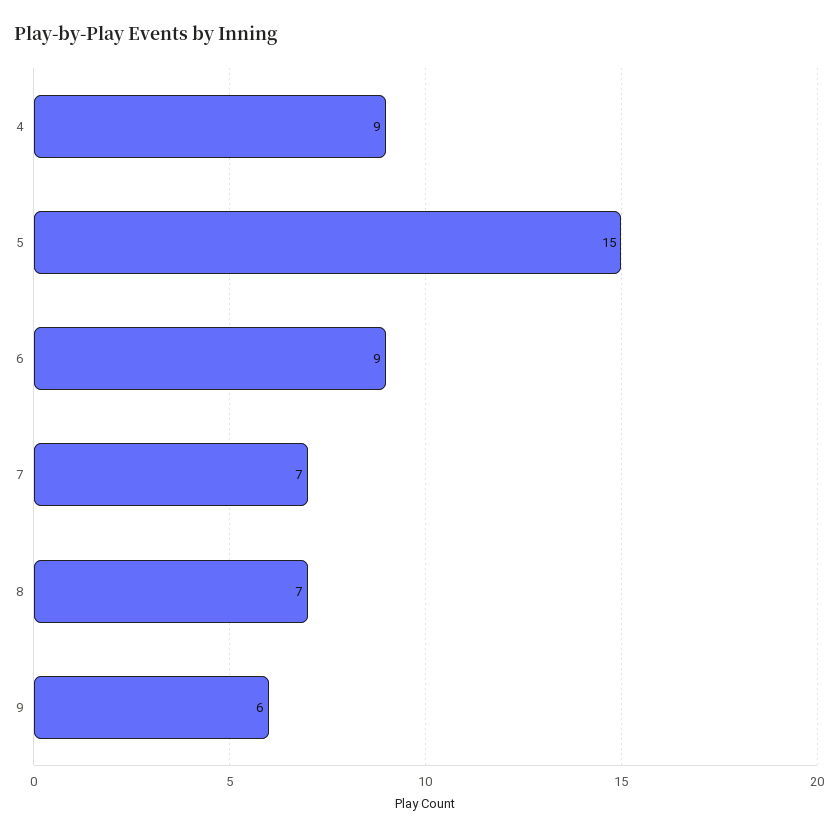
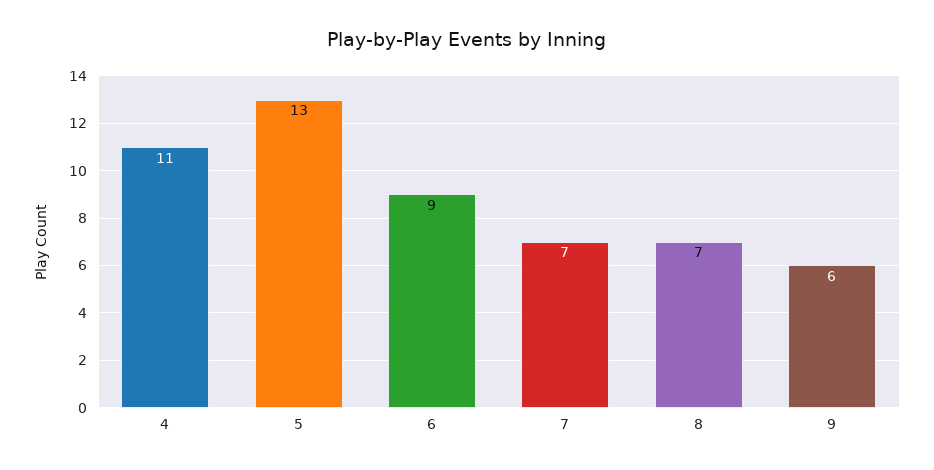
  {
-   "4": 9,
+   "4": 11,
-   "5": 15,
+   "5": 13,
    "6": 9,
    "7": 7,
    "8": 7,
    "9": 6
  }

